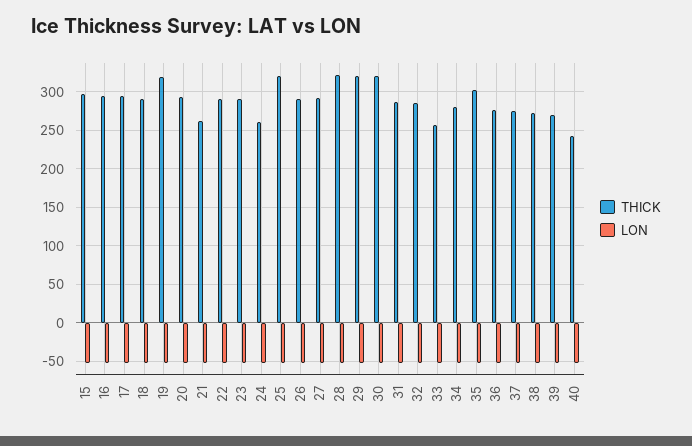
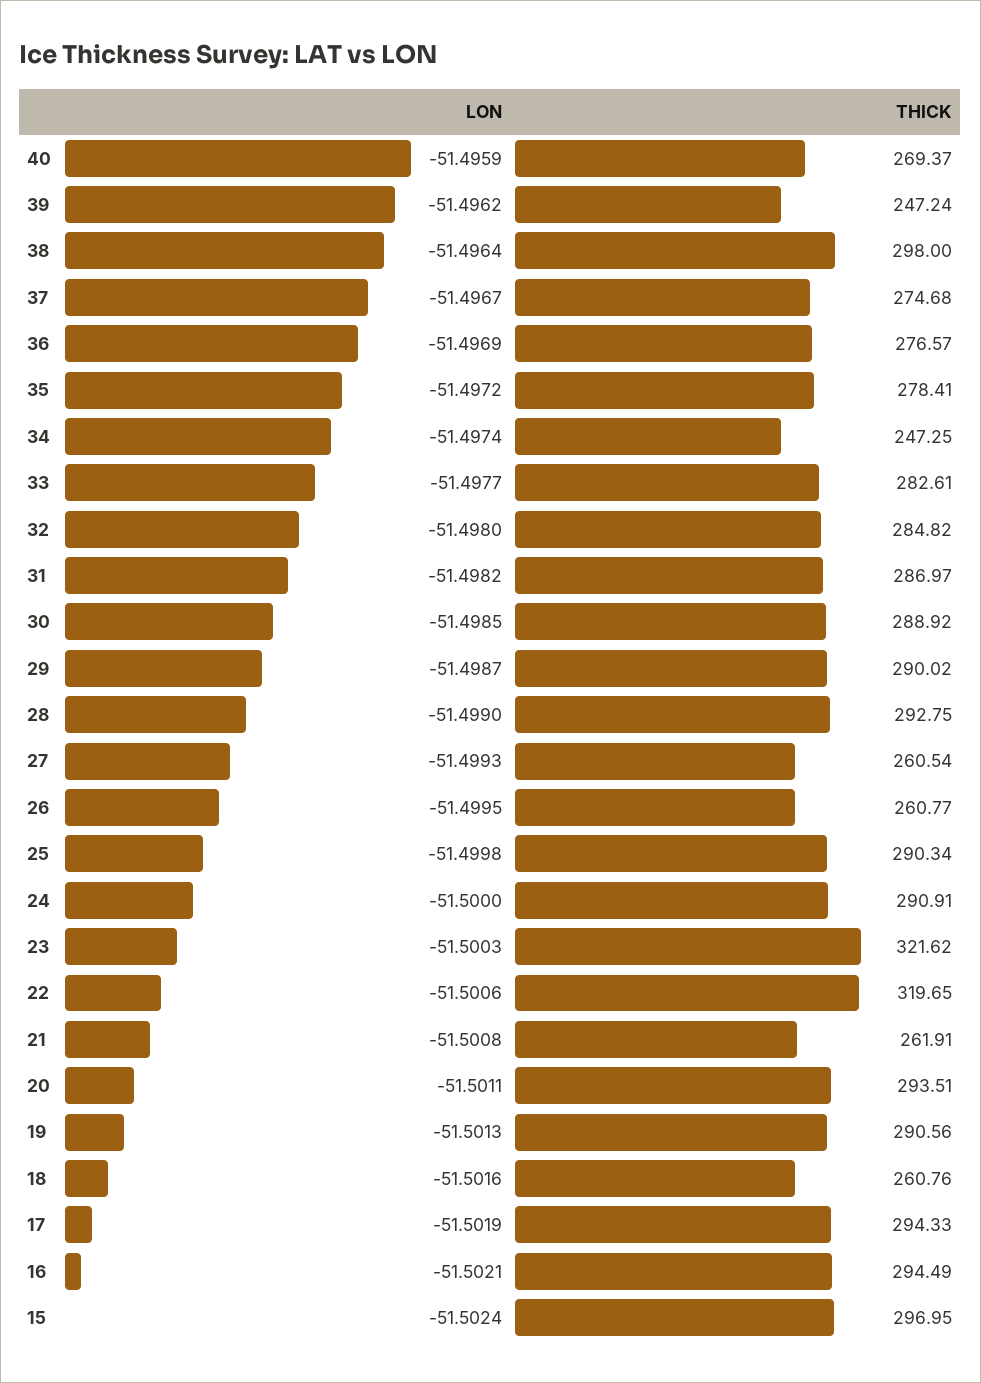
  {
    "THICK": {
      "15": 296.95,
      "16": 294.49,
      "17": 294.33,
-     "18": 290,
+     "18": 260.76,
-     "19": 320,
+     "19": 290.56,
      "20": 293.51,
      "21": 261.91,
-     "22": 290,
+     "22": 319.65,
-     "23": 290,
+     "23": 321.62,
-     "24": 260,
+     "24": 290.91,
-     "25": 320,
+     "25": 290.34,
-     "26": 290,
+     "26": 260.77,
-     "27": 290,
+     "27": 260.54,
-     "28": 320,
+     "28": 292.75,
-     "29": 320,
+     "29": 290.02,
-     "30": 320,
+     "30": 288.92,
      "31": 286.97,
      "32": 284.82,
-     "33": 260,
+     "33": 282.61,
-     "34": 280,
+     "34": 247.25,
-     "35": 300,
+     "35": 278.41,
      "36": 276.57,
      "37": 274.68,
-     "38": 270,
+     "38": 298,
-     "39": 270,
+     "39": 247.24,
-     "40": 240
+     "40": 269.37
    },
    "LON": {
      "15": -51.5024,
      "16": -51.5021,
      "17": -51.5019,
      "18": -51.5016,
      "19": -51.5013,
      "20": -51.5011,
      "21": -51.5008,
      "22": -51.5006,
      "23": -51.5003,
      "24": -51.5,
      "25": -51.4998,
      "26": -51.4995,
      "27": -51.4993,
      "28": -51.499,
      "29": -51.4987,
      "30": -51.4985,
      "31": -51.4982,
      "32": -51.498,
      "33": -51.4977,
      "34": -51.4974,
      "35": -51.4972,
      "36": -51.4969,
      "37": -51.4967,
      "38": -51.4964,
      "39": -51.4962,
      "40": -51.4959
    }
  }

